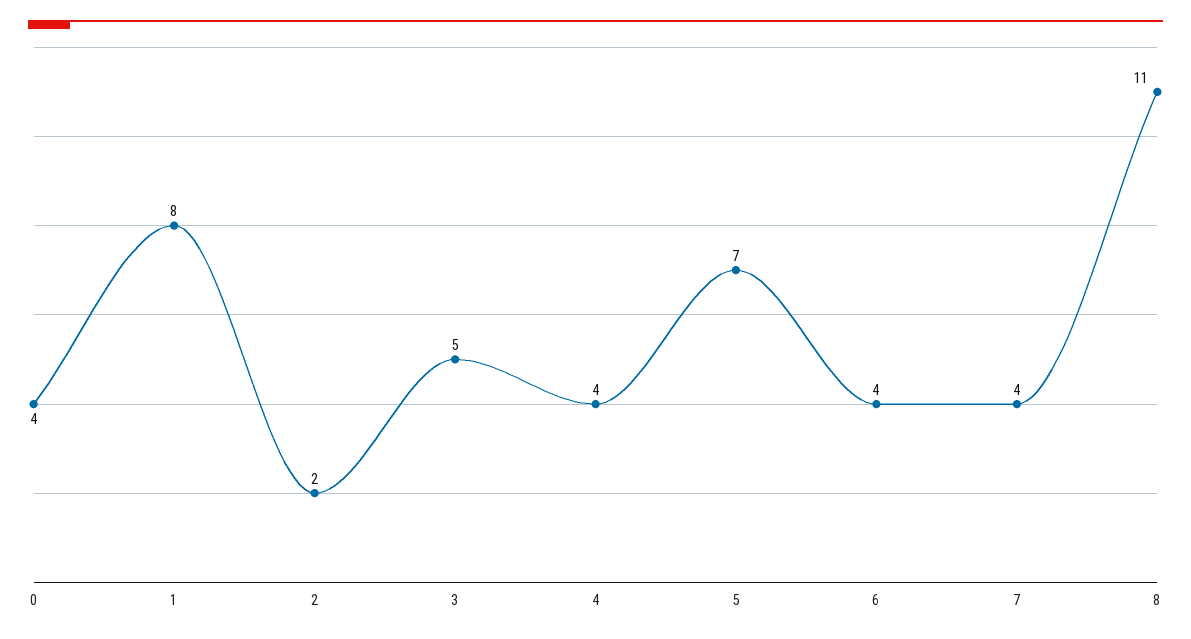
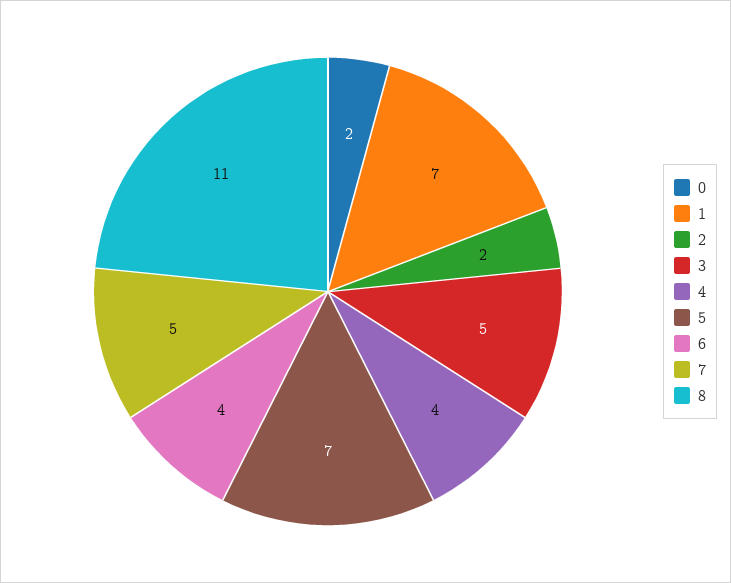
  {
-   "0": 4,
+   "0": 2,
-   "1": 8,
+   "1": 7,
    "2": 2,
    "3": 5,
    "4": 4,
    "5": 7,
    "6": 4,
-   "7": 4,
+   "7": 5,
    "8": 11
  }

